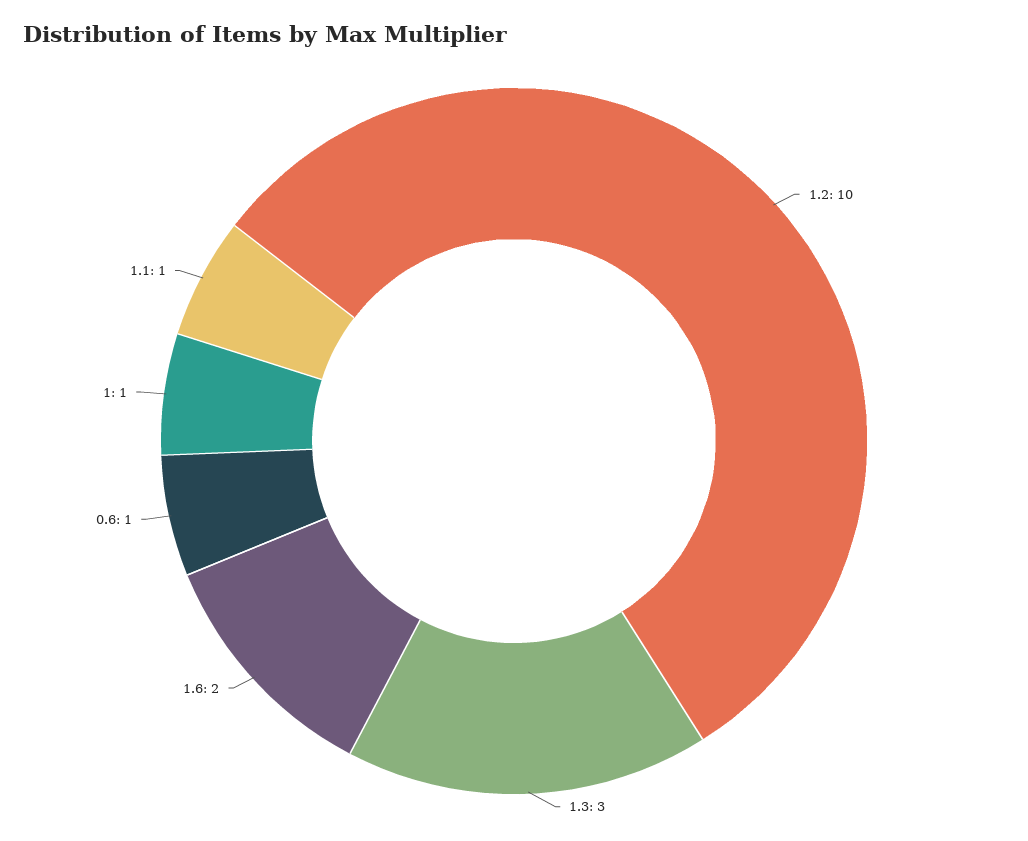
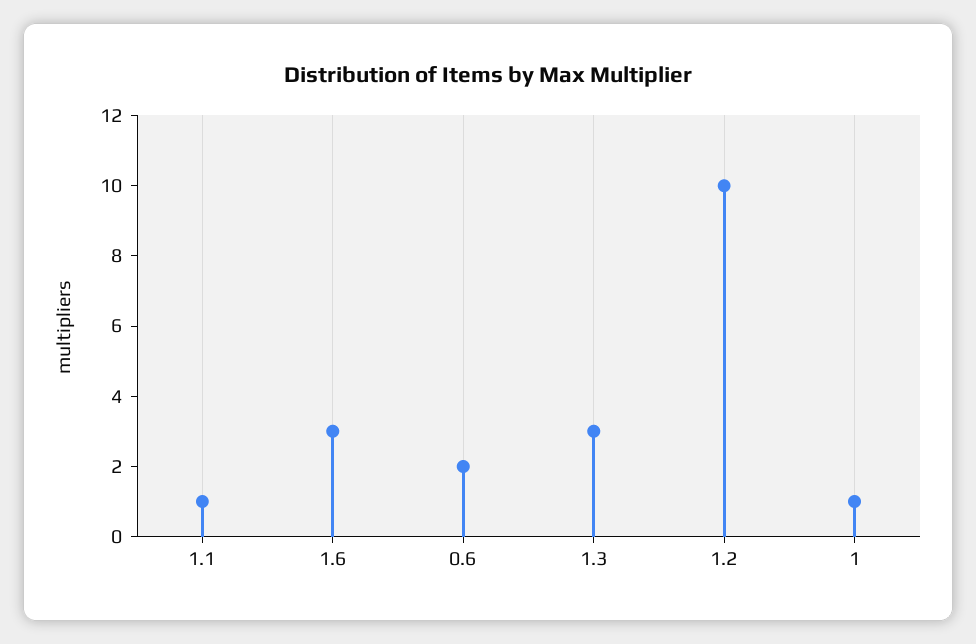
  {
    "1.2": 10,
    "1.3": 3,
-   "1.6": 2,
+   "1.6": 3,
-   "0.6": 1,
+   "0.6": 2,
    "1": 1,
    "1.1": 1
  }

